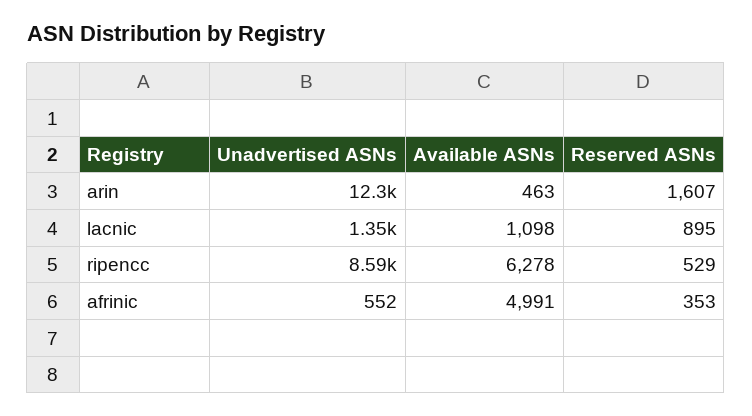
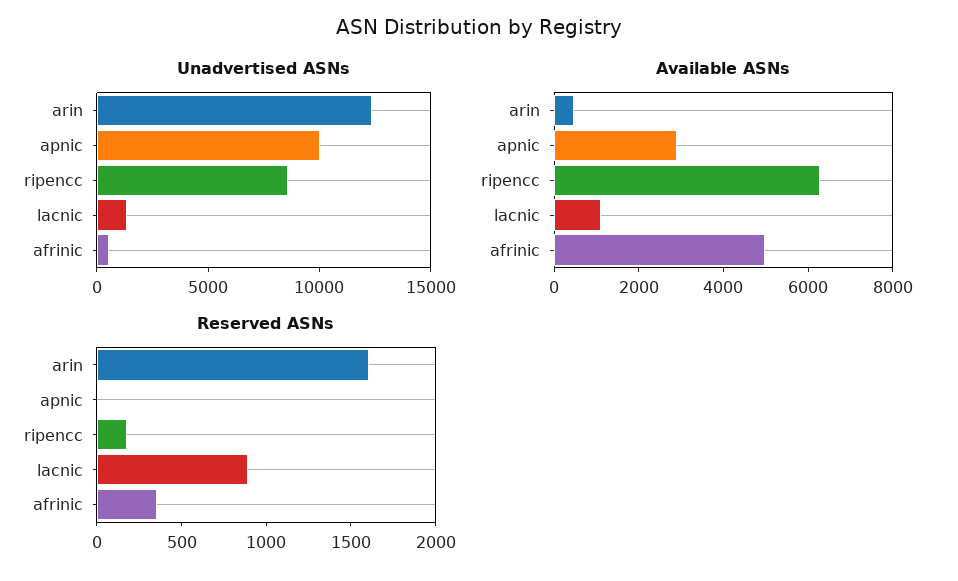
  {
    "Unadvertised ASNs": {
      "arin": 12300,
      "lacnic": 1350,
      "ripencc": 8590,
-     "afrinic": 552
+     "afrinic": 552,
+     "apnic": 10000
    },
    "Available ASNs": {
      "arin": 463,
      "lacnic": 1098,
      "ripencc": 6278,
-     "afrinic": 4991
+     "afrinic": 4991,
+     "apnic": 3000
    },
    "Reserved ASNs": {
      "arin": 1607,
      "lacnic": 895,
-     "ripencc": 529,
+     "ripencc": 200,
-     "afrinic": 353
+     "afrinic": 353,
+     "apnic": 0
    }
  }

